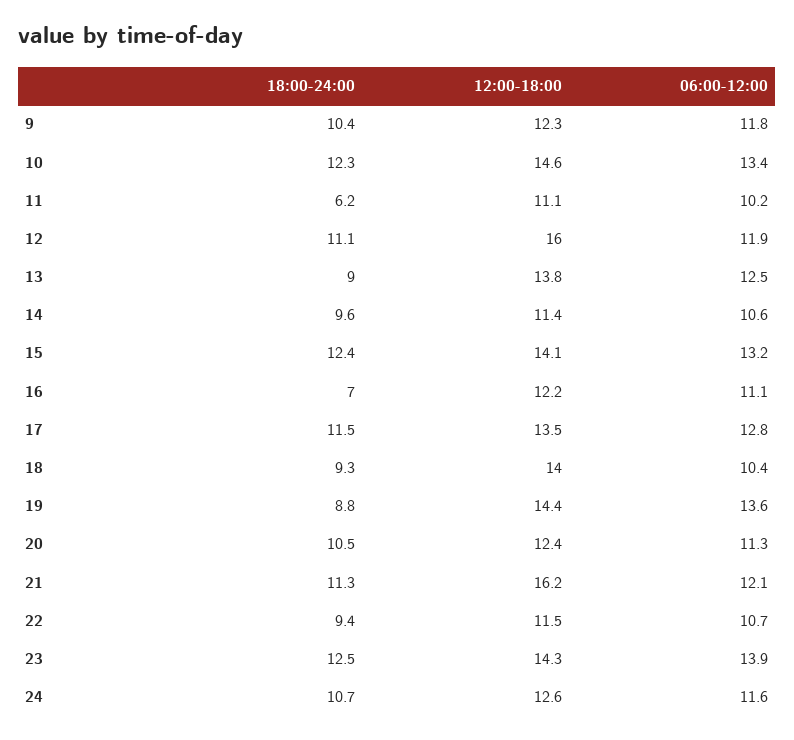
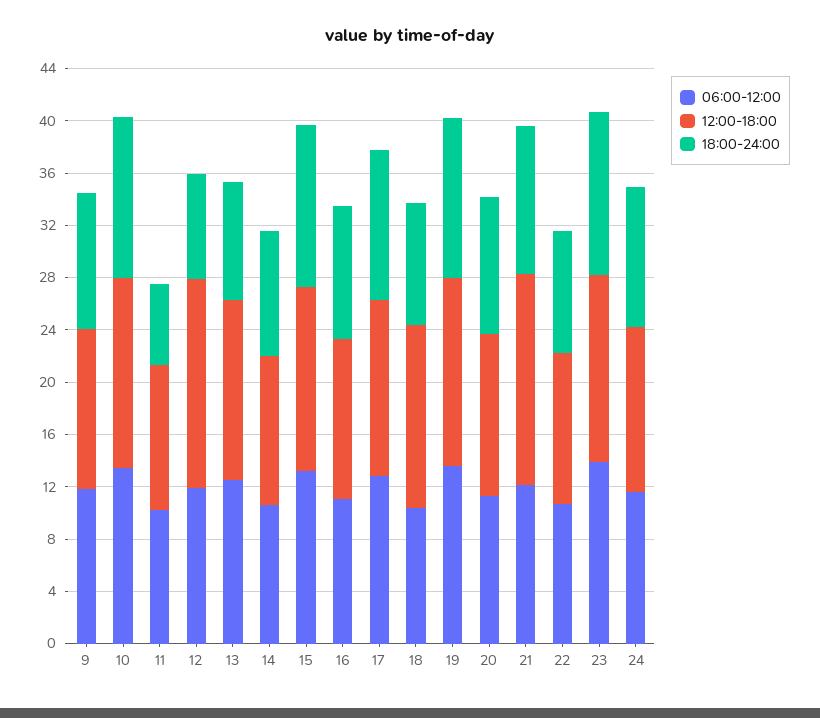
  {
    "18:00-24:00": {
      "9": 10.4,
      "10": 12.3,
      "11": 6.2,
-     "12": 11.1,
+     "12": 8,
      "13": 9,
      "14": 9.6,
      "15": 12.4,
-     "16": 7,
+     "16": 10,
      "17": 11.5,
      "18": 9.3,
-     "19": 8.8,
+     "19": 12,
      "20": 10.5,
      "21": 11.3,
      "22": 9.4,
      "23": 12.5,
      "24": 10.7
    },
    "12:00-18:00": {
      "9": 12.3,
      "10": 14.6,
      "11": 11.1,
      "12": 16,
      "13": 13.8,
      "14": 11.4,
      "15": 14.1,
      "16": 12.2,
      "17": 13.5,
      "18": 14,
      "19": 14.4,
      "20": 12.4,
      "21": 16.2,
      "22": 11.5,
      "23": 14.3,
      "24": 12.6
    },
    "06:00-12:00": {
      "9": 11.8,
      "10": 13.4,
      "11": 10.2,
      "12": 11.9,
      "13": 12.5,
      "14": 10.6,
      "15": 13.2,
      "16": 11.1,
      "17": 12.8,
      "18": 10.4,
      "19": 13.6,
      "20": 11.3,
      "21": 12.1,
      "22": 10.7,
      "23": 13.9,
      "24": 11.6
    }
  }

